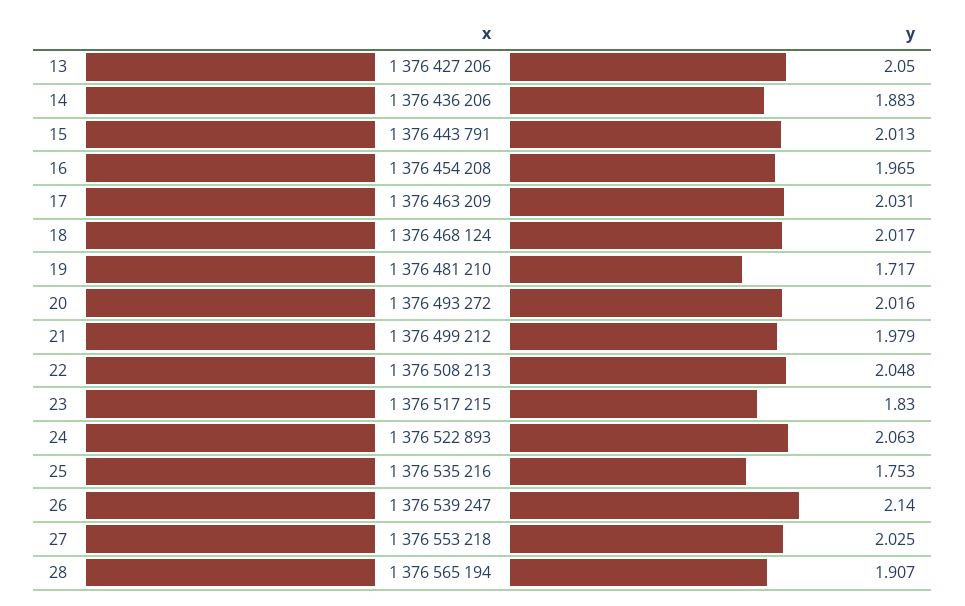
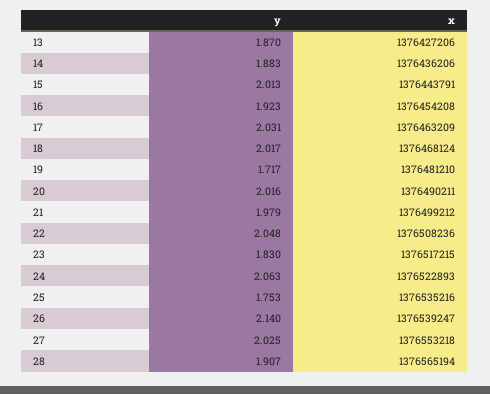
  {
    "x": {
      "13": 1376427206,
      "14": 1376436206,
      "15": 1376443791,
      "16": 1376454208,
      "17": 1376463209,
      "18": 1376468124,
      "19": 1376481210,
-     "20": 1376493272,
+     "20": 1376490211,
      "21": 1376499212,
-     "22": 1376508213,
+     "22": 1376508236,
      "23": 1376517215,
      "24": 1376522893,
      "25": 1376535216,
      "26": 1376539247,
      "27": 1376553218,
      "28": 1376565194
    },
    "y": {
-     "13": 2.05,
+     "13": 1.87,
      "14": 1.883,
      "15": 2.013,
-     "16": 1.965,
+     "16": 1.923,
      "17": 2.031,
      "18": 2.017,
      "19": 1.717,
      "20": 2.016,
      "21": 1.979,
      "22": 2.048,
      "23": 1.83,
      "24": 2.063,
      "25": 1.753,
      "26": 2.14,
      "27": 2.025,
      "28": 1.907
    }
  }

